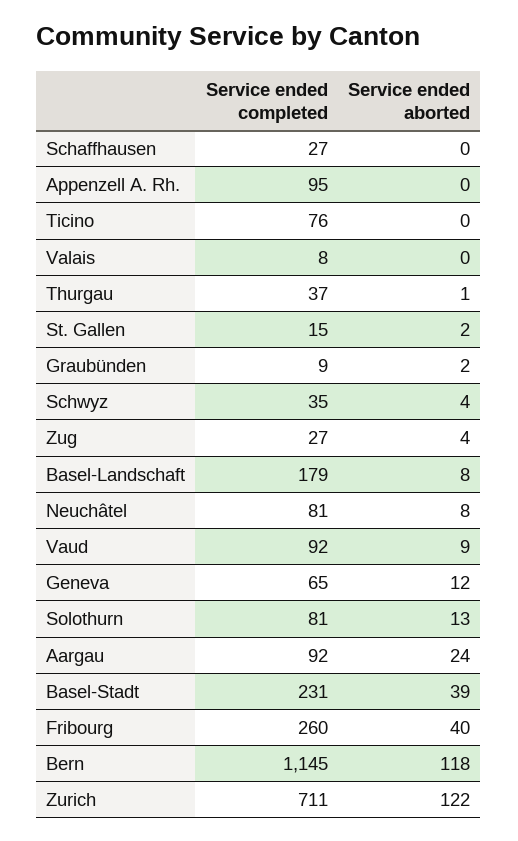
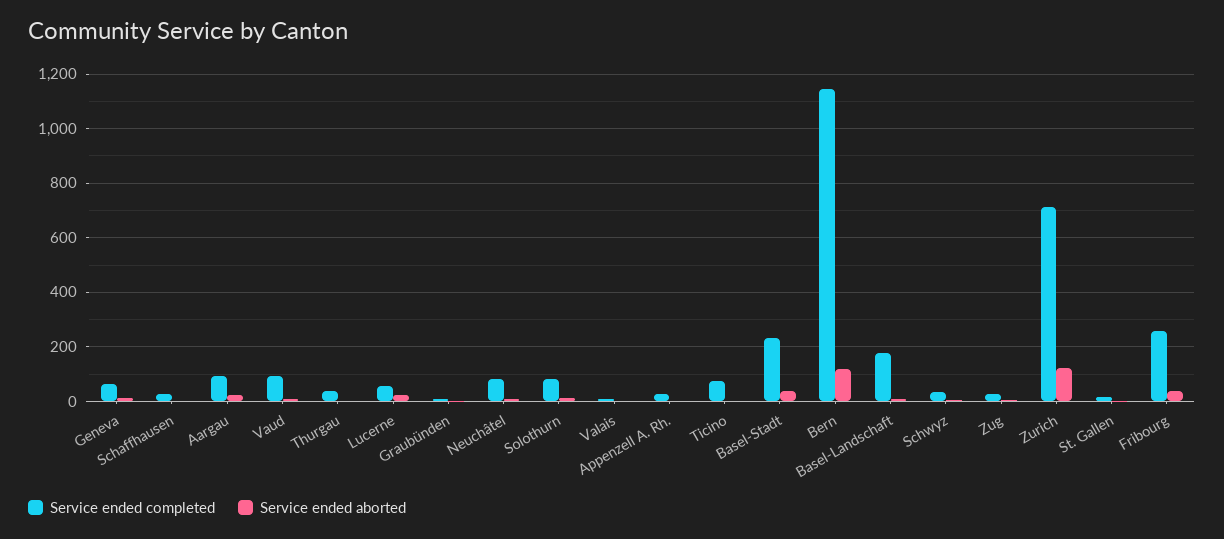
  {
    "Service ended completed": {
      "Schaffhausen": 27,
-     "Appenzell A. Rh.": 95,
+     "Appenzell A. Rh.": 25,
      "Ticino": 76,
      "Valais": 8,
      "Thurgau": 37,
      "St. Gallen": 15,
      "Graubünden": 9,
      "Schwyz": 35,
      "Zug": 27,
      "Basel-Landschaft": 179,
      "Neuchâtel": 81,
      "Vaud": 92,
      "Geneva": 65,
      "Solothurn": 81,
      "Aargau": 92,
      "Basel-Stadt": 231,
      "Fribourg": 260,
      "Bern": 1145,
-     "Zurich": 711
+     "Zurich": 711,
+     "Lucerne": 50
    },
    "Service ended aborted": {
      "Schaffhausen": 0,
      "Appenzell A. Rh.": 0,
      "Ticino": 0,
      "Valais": 0,
      "Thurgau": 1,
      "St. Gallen": 2,
      "Graubünden": 2,
      "Schwyz": 4,
      "Zug": 4,
      "Basel-Landschaft": 8,
      "Neuchâtel": 8,
      "Vaud": 9,
      "Geneva": 12,
      "Solothurn": 13,
      "Aargau": 24,
      "Basel-Stadt": 39,
      "Fribourg": 40,
      "Bern": 118,
-     "Zurich": 122
+     "Zurich": 122,
+     "Lucerne": 25
    }
  }

